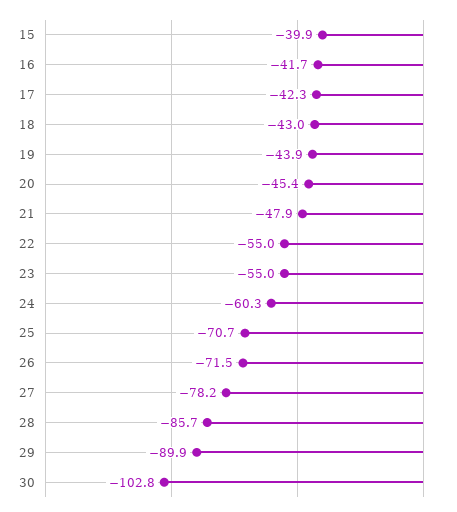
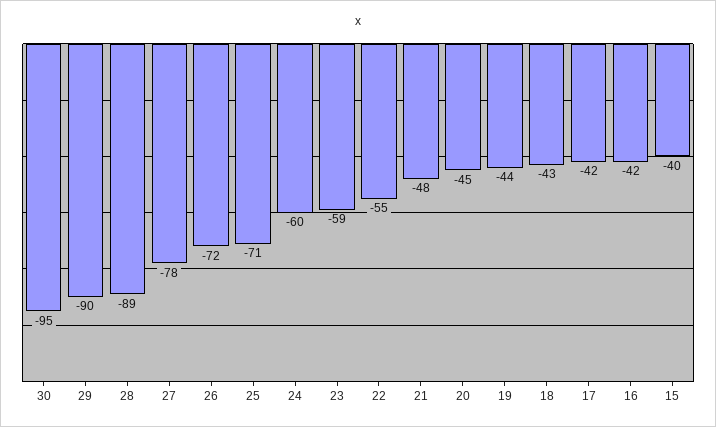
  {
    "15": -39.9,
    "16": -41.7,
    "17": -42.3,
    "18": -43,
    "19": -43.9,
    "20": -45.4,
    "21": -47.9,
    "22": -55,
-   "23": -55,
+   "23": -59,
    "24": -60.3,
    "25": -70.7,
    "26": -71.5,
    "27": -78.2,
-   "28": -85.7,
+   "28": -89,
    "29": -89.9,
-   "30": -102.8
+   "30": -95
  }

